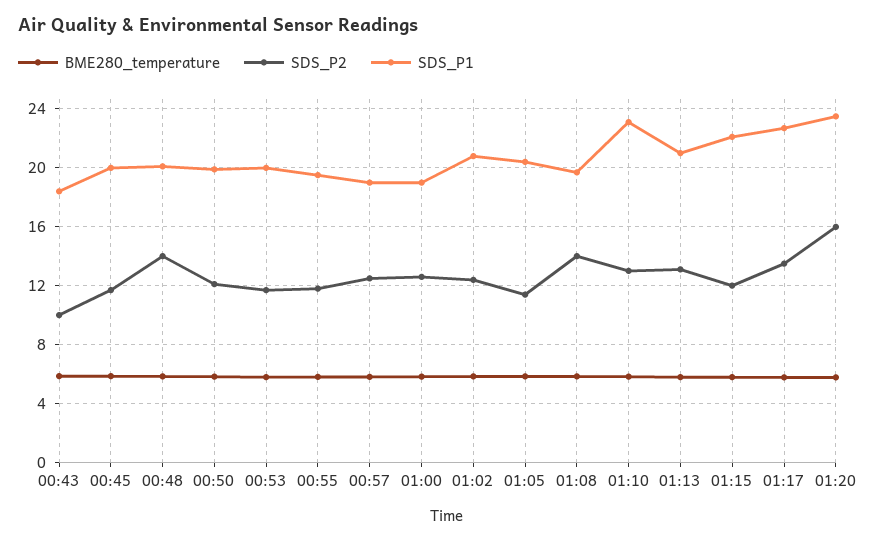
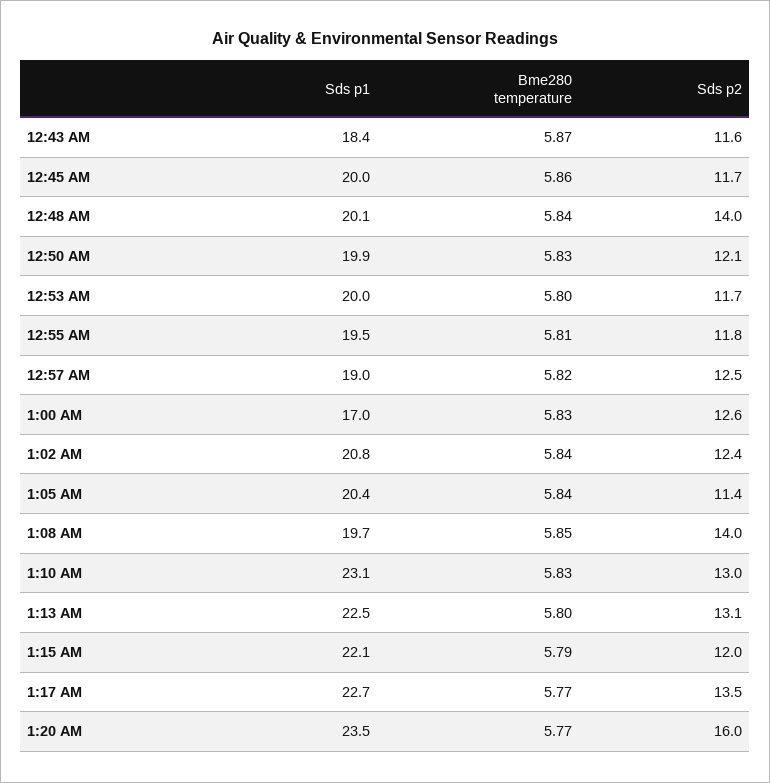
  {
    "BME280_temperature": {
      "00:43": 5.87,
      "00:45": 5.86,
      "00:48": 5.84,
      "00:50": 5.83,
      "00:53": 5.8,
      "00:55": 5.81,
      "00:57": 5.82,
      "01:00": 5.83,
      "01:02": 5.84,
      "01:05": 5.84,
      "01:08": 5.85,
      "01:10": 5.83,
      "01:13": 5.8,
      "01:15": 5.79,
      "01:17": 5.77,
      "01:20": 5.77
    },
    "SDS_P2": {
-     "00:43": 10,
+     "00:43": 11.6,
      "00:45": 11.7,
      "00:48": 14,
      "00:50": 12.1,
      "00:53": 11.7,
      "00:55": 11.8,
      "00:57": 12.5,
      "01:00": 12.6,
      "01:02": 12.4,
      "01:05": 11.4,
      "01:08": 14,
      "01:10": 13,
      "01:13": 13.1,
      "01:15": 12,
      "01:17": 13.5,
      "01:20": 16
    },
    "SDS_P1": {
      "00:43": 18.4,
      "00:45": 20,
      "00:48": 20.1,
      "00:50": 19.9,
      "00:53": 20,
      "00:55": 19.5,
      "00:57": 19,
-     "01:00": 19,
+     "01:00": 17,
      "01:02": 20.8,
      "01:05": 20.4,
      "01:08": 19.7,
      "01:10": 23.1,
-     "01:13": 21,
+     "01:13": 22.5,
      "01:15": 22.1,
      "01:17": 22.7,
      "01:20": 23.5
    }
  }

